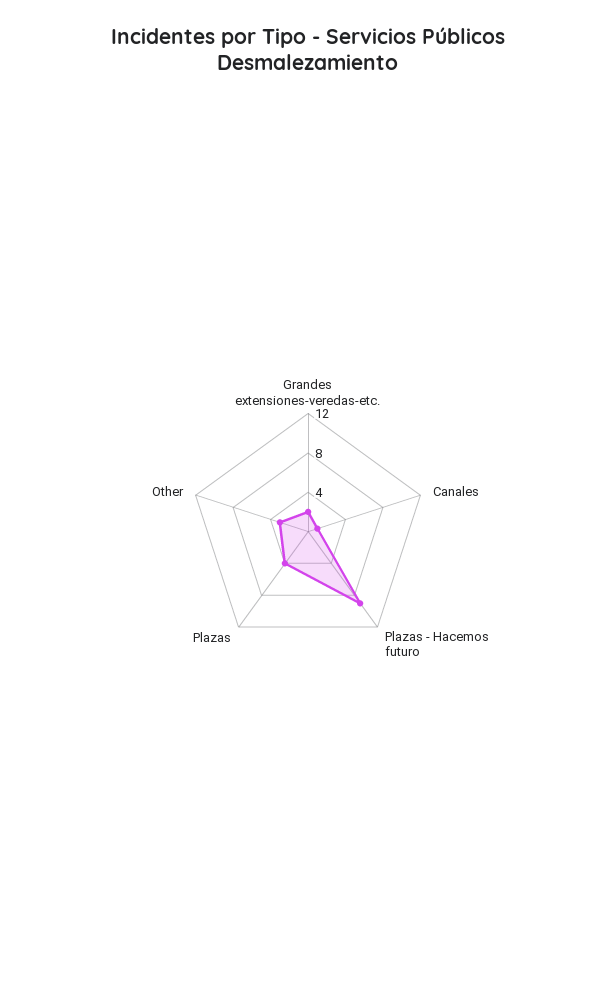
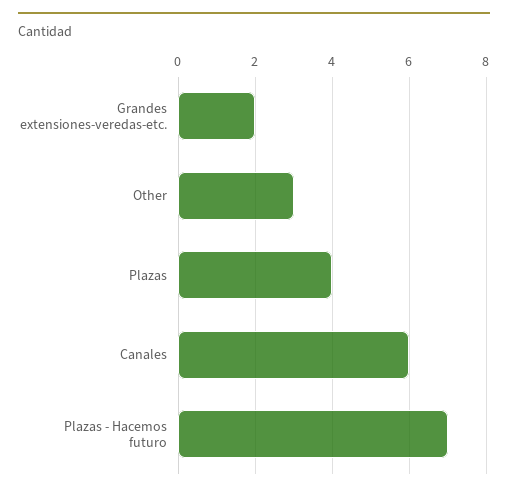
  {
    "Grandes extensiones-veredas-etc.": 2,
-   "Canales": 1,
+   "Canales": 6,
-   "Plazas - Hacemos futuro": 9,
+   "Plazas - Hacemos futuro": 7,
    "Plazas": 4,
    "Other": 3
  }

